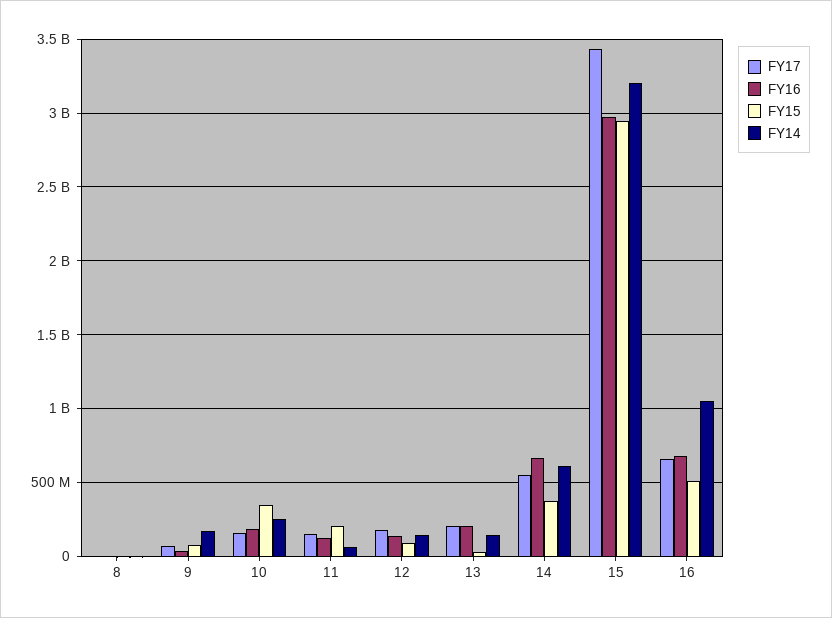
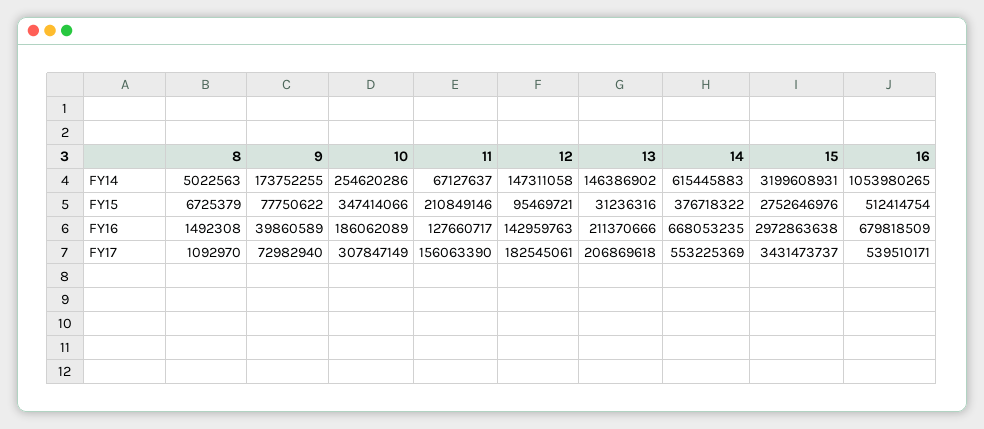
  {
    "FY17": {
      "8": 1092970,
      "9": 72982940,
-     "10": 150000000,
+     "10": 307847149,
      "11": 156063390,
      "12": 182545061,
      "13": 206869618,
      "14": 553225369,
      "15": 3431473737,
-     "16": 650000000
+     "16": 539510171
    },
    "FY16": {
      "8": 1492308,
      "9": 39860589,
      "10": 186062089,
      "11": 127660717,
      "12": 142959763,
      "13": 211370666,
      "14": 668053235,
      "15": 2972863638,
      "16": 679818509
    },
    "FY15": {
      "8": 6725379,
      "9": 77750622,
      "10": 347414066,
      "11": 210849146,
      "12": 95469721,
      "13": 31236316,
      "14": 376718322,
-     "15": 2950000000,
+     "15": 2752646976,
      "16": 512414754
    },
    "FY14": {
      "8": 5022563,
      "9": 173752255,
      "10": 254620286,
      "11": 67127637,
      "12": 147311058,
      "13": 146386902,
      "14": 615445883,
      "15": 3199608931,
      "16": 1053980265
    }
  }

